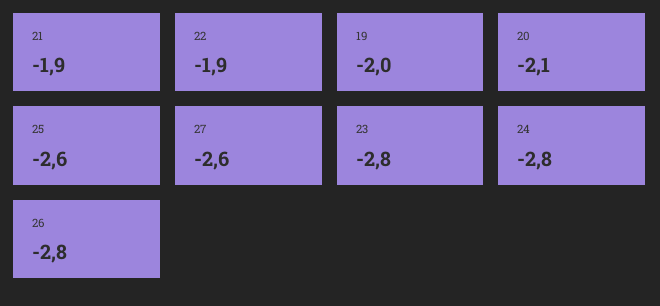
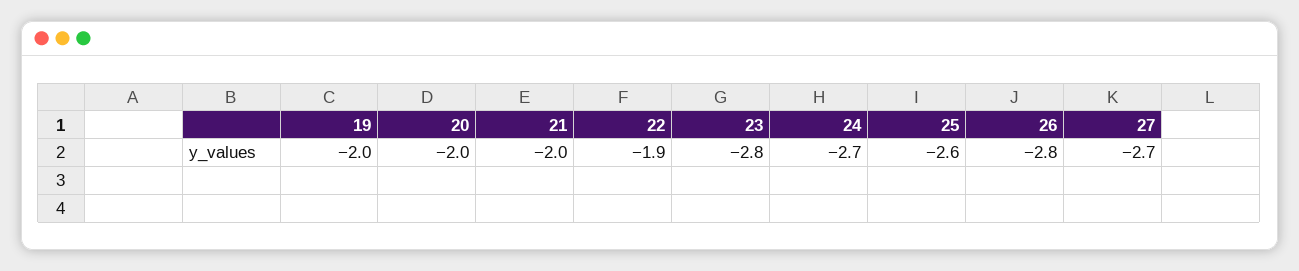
  {
-   "21": -1.9,
+   "21": -2,
    "22": -1.9,
    "19": -2,
-   "20": -2.1,
+   "20": -2,
    "25": -2.6,
-   "27": -2.6,
+   "27": -2.7,
    "23": -2.8,
-   "24": -2.8,
+   "24": -2.7,
    "26": -2.8
  }

